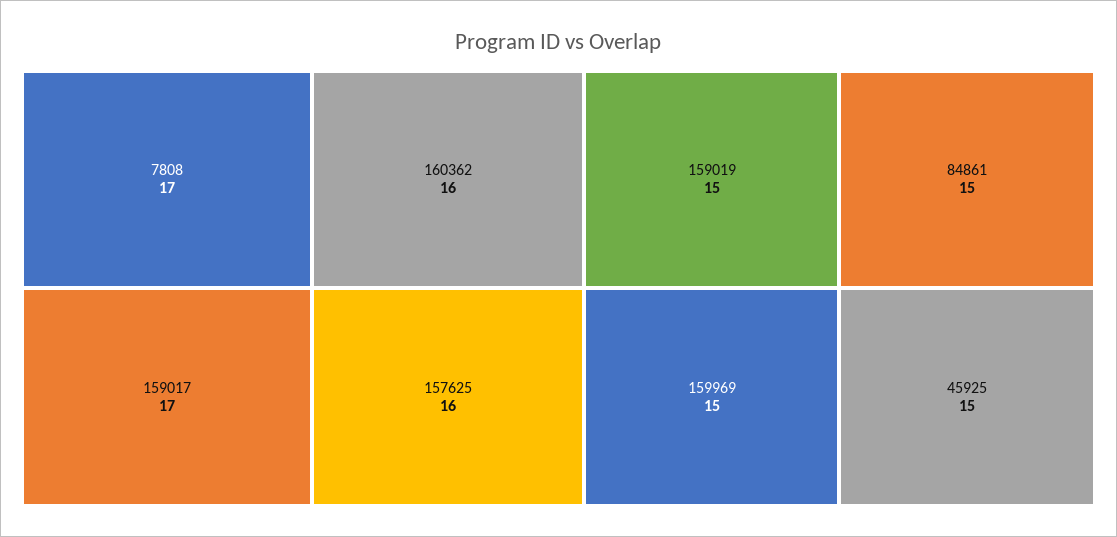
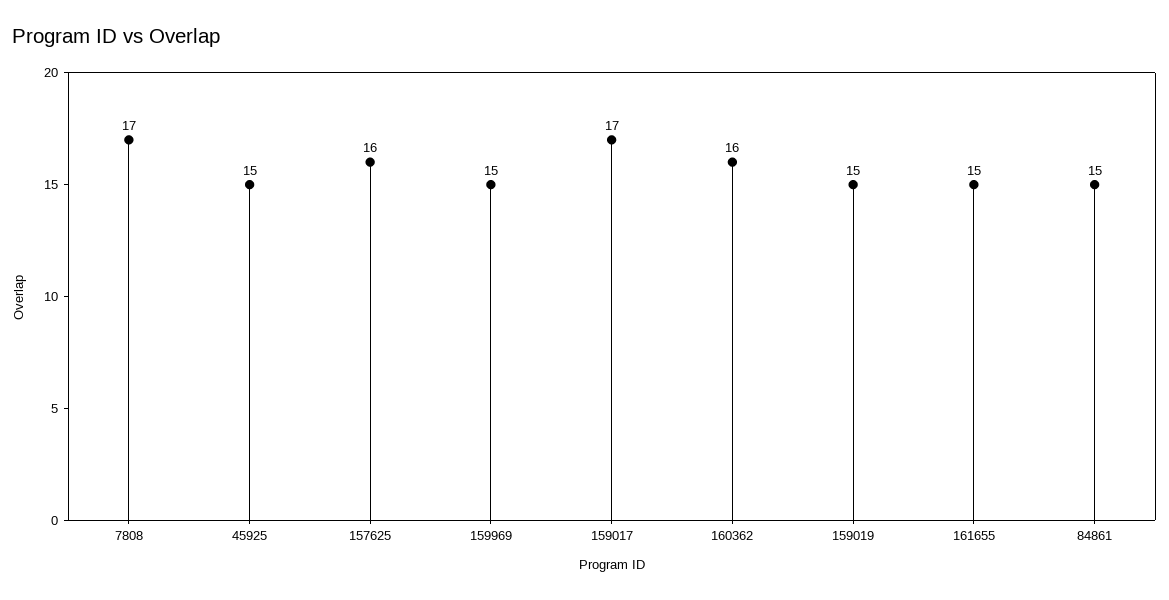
  {
    "7808": 17,
    "159017": 17,
    "160362": 16,
    "157625": 16,
    "159019": 15,
    "159969": 15,
    "84861": 15,
-   "45925": 15
+   "45925": 15,
+   "161655": 15
  }

